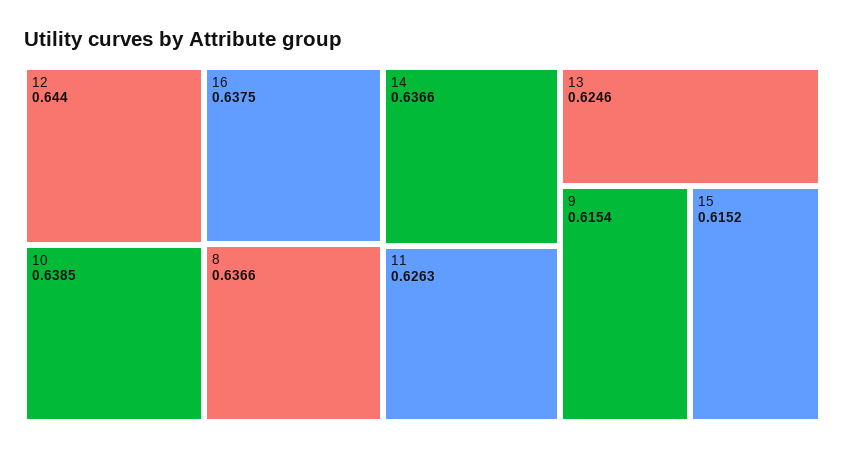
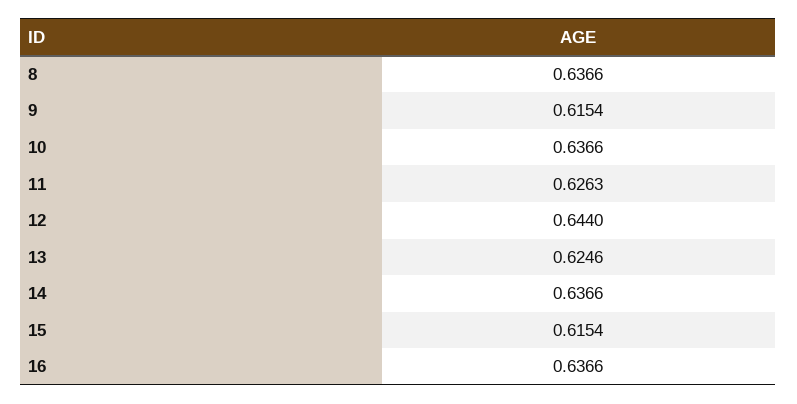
  {
    "12": 0.644,
-   "10": 0.6385,
+   "10": 0.6366,
-   "16": 0.6375,
+   "16": 0.6366,
    "8": 0.6366,
    "14": 0.6366,
    "11": 0.6263,
    "13": 0.6246,
    "9": 0.6154,
-   "15": 0.6152
+   "15": 0.6154
  }

